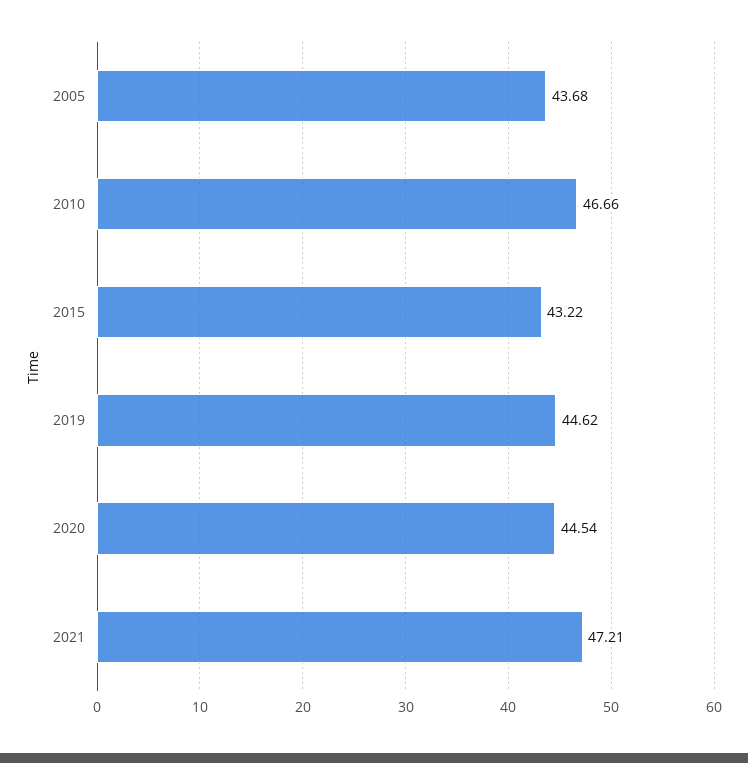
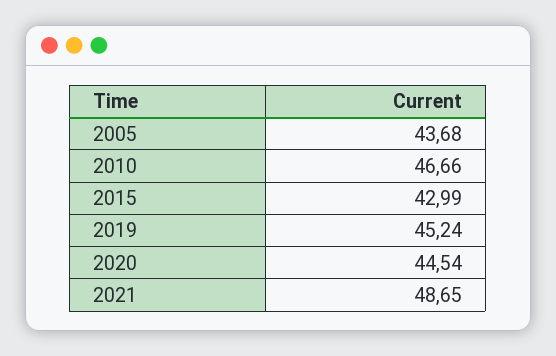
  {
    "2005": 43.68,
    "2010": 46.66,
-   "2015": 43.22,
+   "2015": 42.99,
-   "2019": 44.62,
+   "2019": 45.24,
    "2020": 44.54,
-   "2021": 47.21
+   "2021": 48.65
  }

